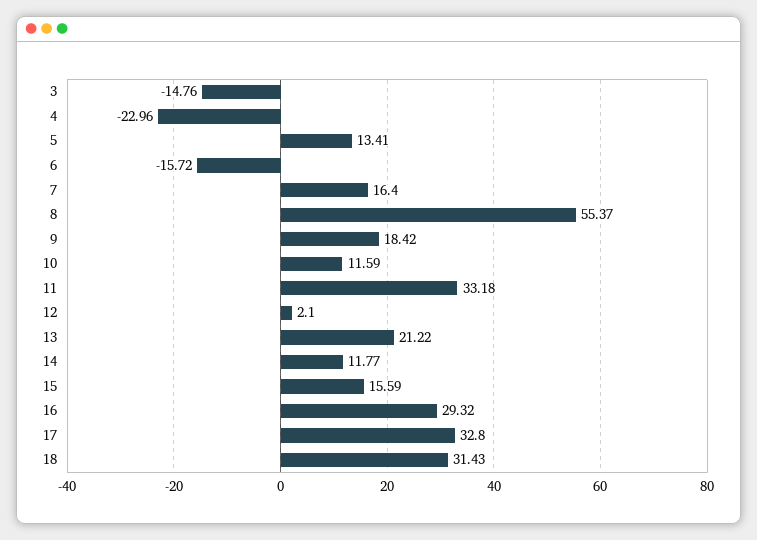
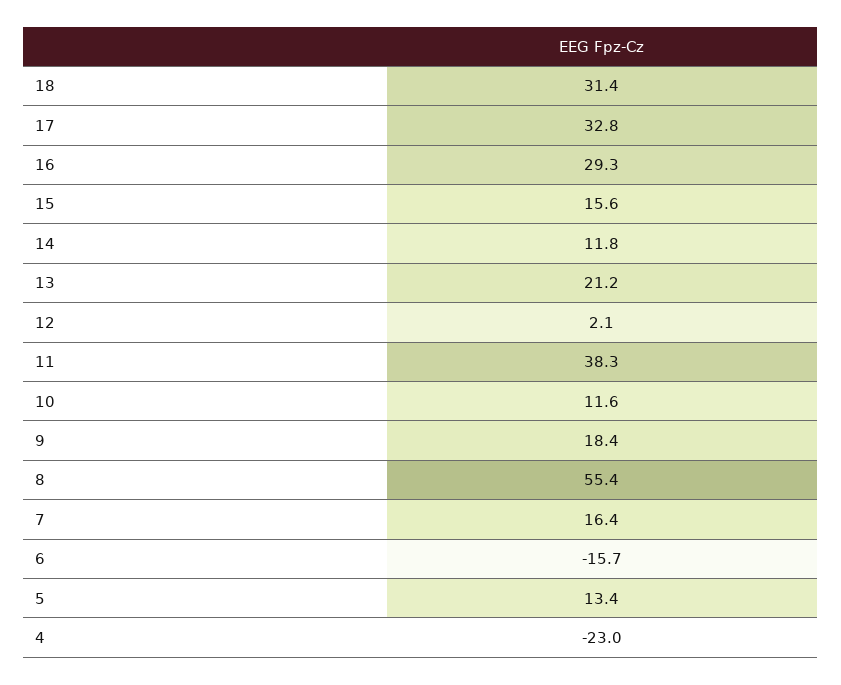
  {
-   "3": -14.76,
    "4": -22.96,
    "5": 13.41,
    "6": -15.72,
    "7": 16.4,
    "8": 55.37,
    "9": 18.42,
    "10": 11.59,
-   "11": 33.18,
+   "11": 38.3,
    "12": 2.1,
    "13": 21.22,
    "14": 11.77,
    "15": 15.59,
    "16": 29.32,
    "17": 32.8,
    "18": 31.43
  }

